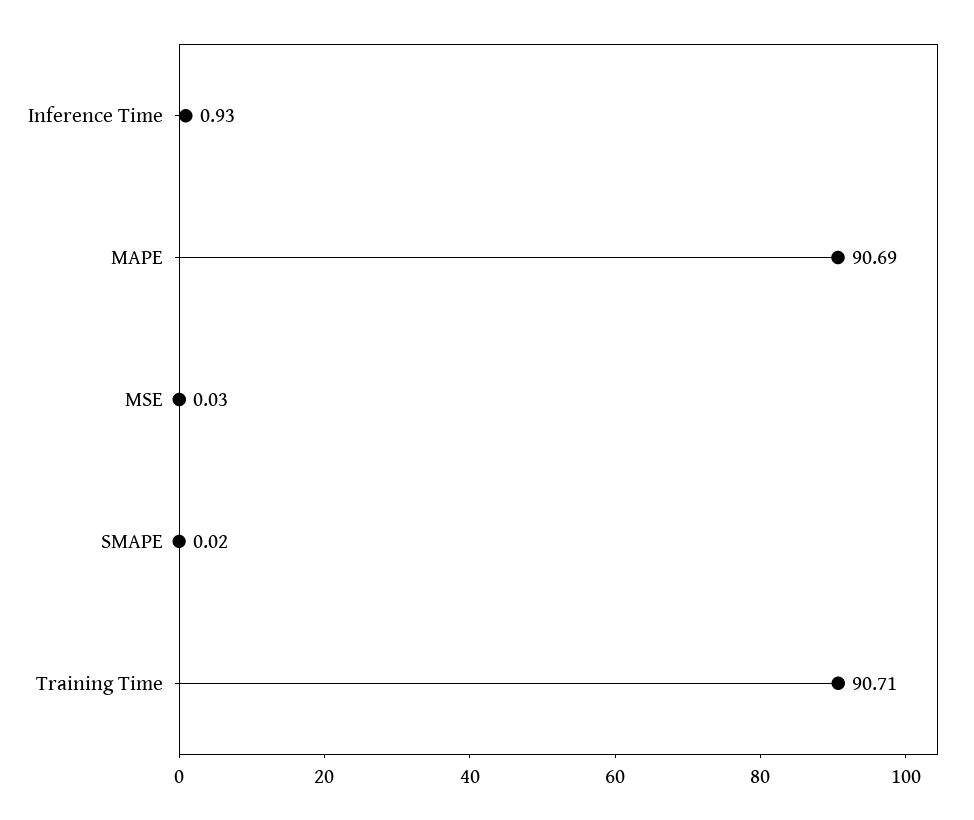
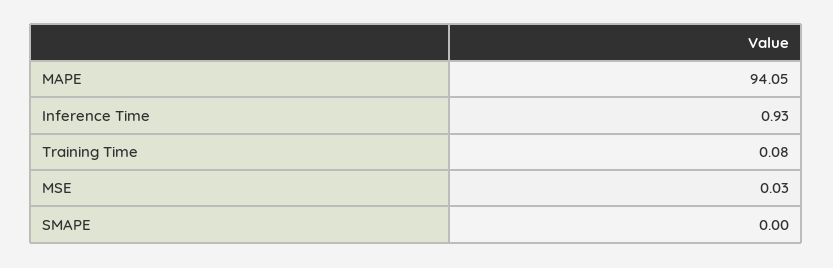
  {
    "Inference Time": 0.93,
-   "MAPE": 90.69,
+   "MAPE": 94.05,
    "MSE": 0.03,
-   "SMAPE": 0.02,
+   "SMAPE": 0,
-   "Training Time": 90.71
+   "Training Time": 0.08
  }

